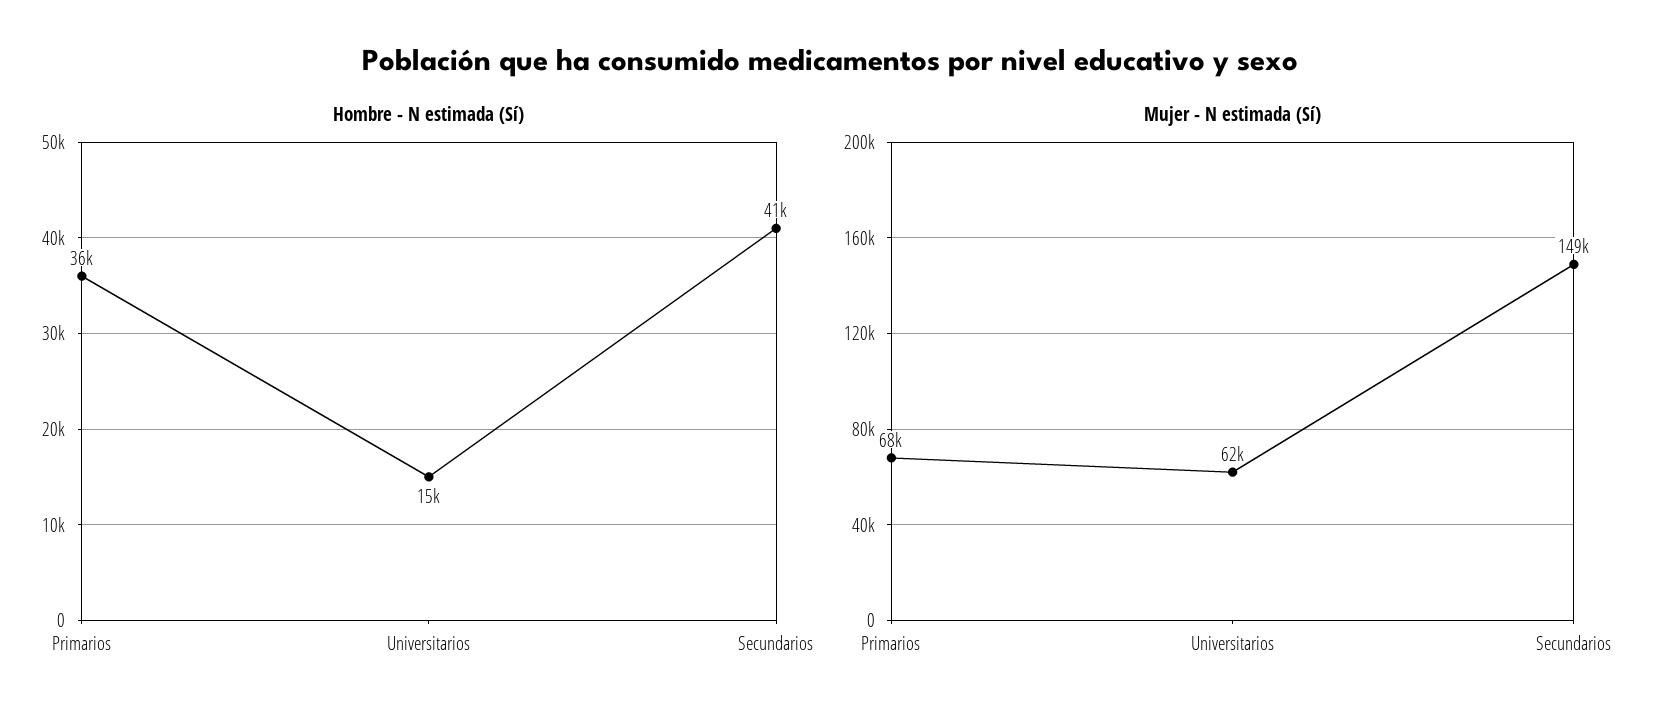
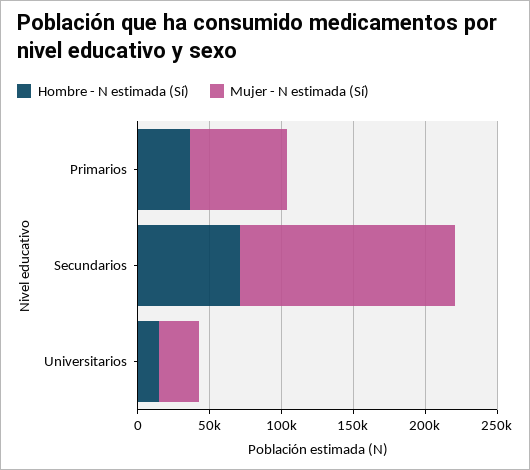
  {
    "Hombre - N estimada (Sí)": {
      "Primarios": 36000,
      "Universitarios": 15000,
-     "Secundarios": 41000
+     "Secundarios": 70000
    },
    "Mujer - N estimada (Sí)": {
      "Primarios": 68000,
-     "Universitarios": 62000,
+     "Universitarios": 30000,
      "Secundarios": 149000
    }
  }

